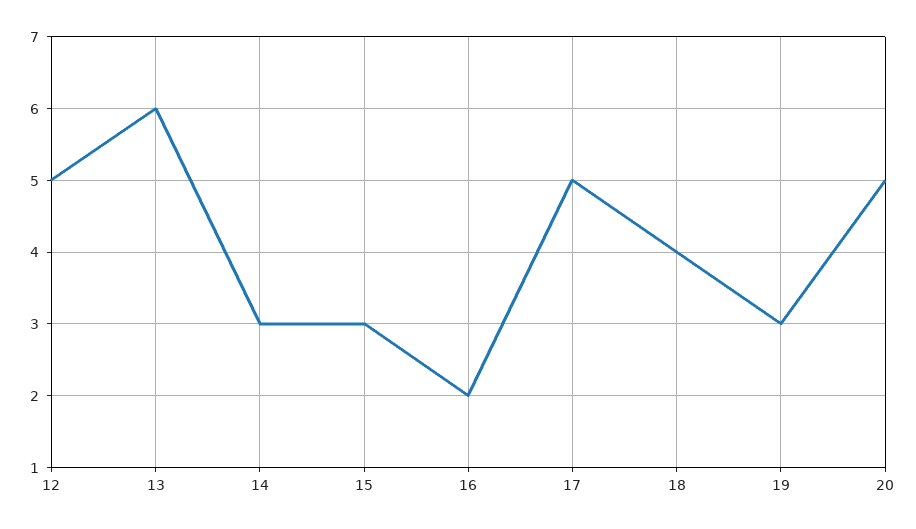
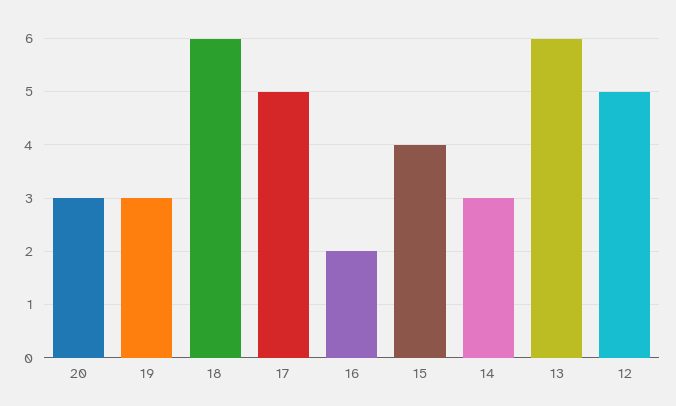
  {
    "12": 5,
    "13": 6,
    "14": 3,
-   "15": 3,
+   "15": 4,
    "16": 2,
    "17": 5,
-   "18": 4,
+   "18": 6,
    "19": 3,
-   "20": 5
+   "20": 3
  }

